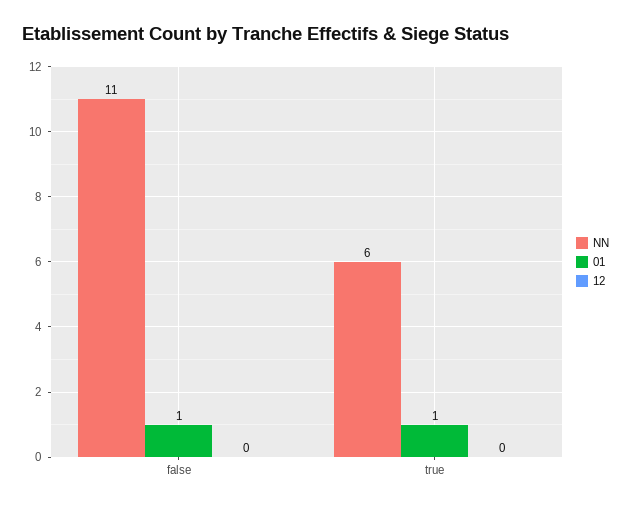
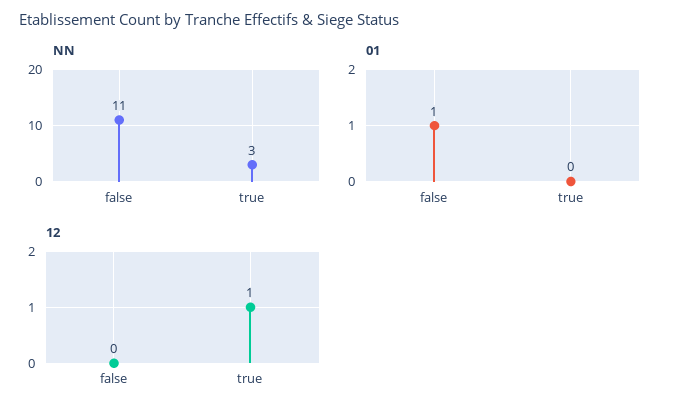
  {
    "NN": {
      "false": 11,
-     "true": 6
+     "true": 3
    },
    "01": {
      "false": 1,
-     "true": 1
+     "true": 0
    },
    "12": {
      "false": 0,
-     "true": 0
+     "true": 1
    }
  }

